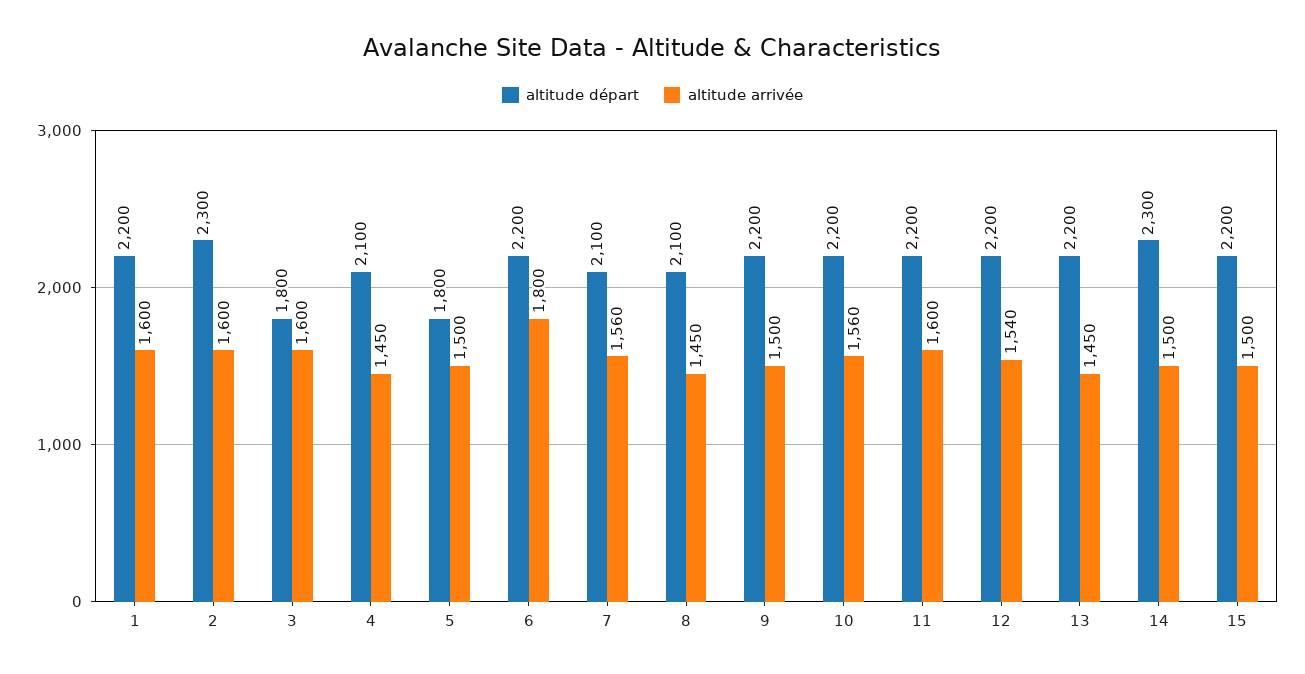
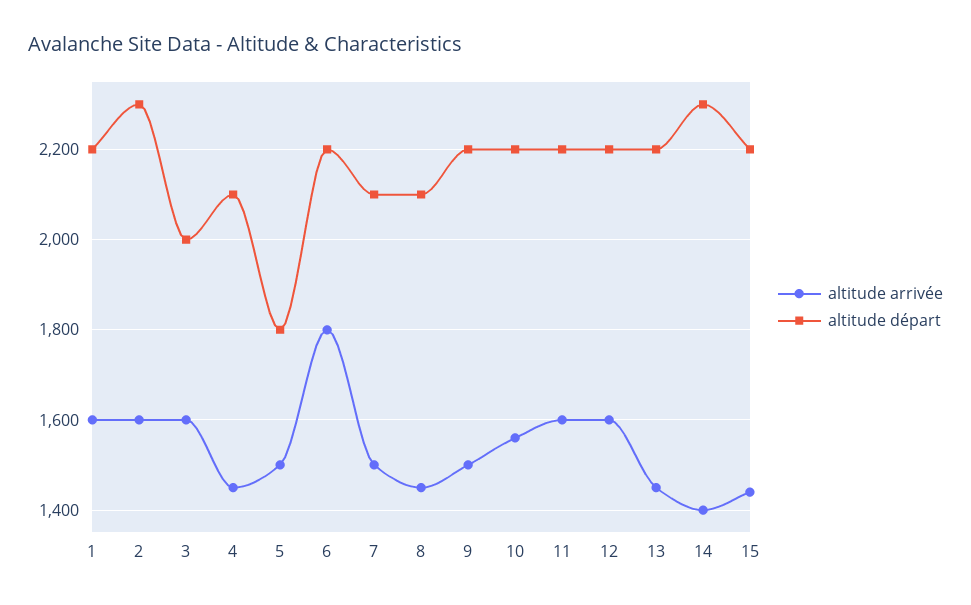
  {
    "altitude départ": {
      "1": 2200,
      "2": 2300,
-     "3": 1800,
+     "3": 2000,
      "4": 2100,
      "5": 1800,
      "6": 2200,
      "7": 2100,
      "8": 2100,
      "9": 2200,
      "10": 2200,
      "11": 2200,
      "12": 2200,
      "13": 2200,
      "14": 2300,
      "15": 2200
    },
    "altitude arrivée": {
      "1": 1600,
      "2": 1600,
      "3": 1600,
      "4": 1450,
      "5": 1500,
      "6": 1800,
-     "7": 1560,
+     "7": 1500,
      "8": 1450,
      "9": 1500,
      "10": 1560,
      "11": 1600,
-     "12": 1540,
+     "12": 1600,
      "13": 1450,
-     "14": 1500,
+     "14": 1400,
-     "15": 1500
+     "15": 1440
    }
  }

